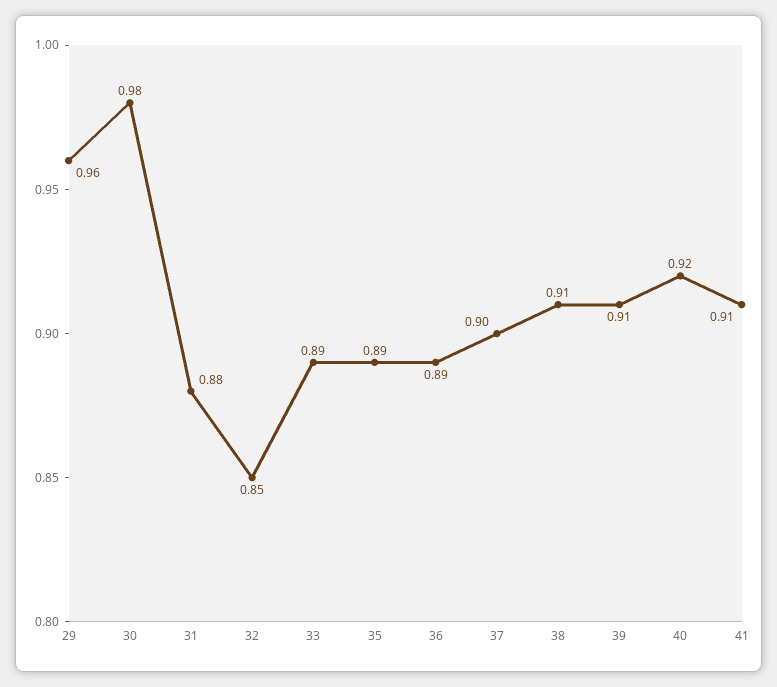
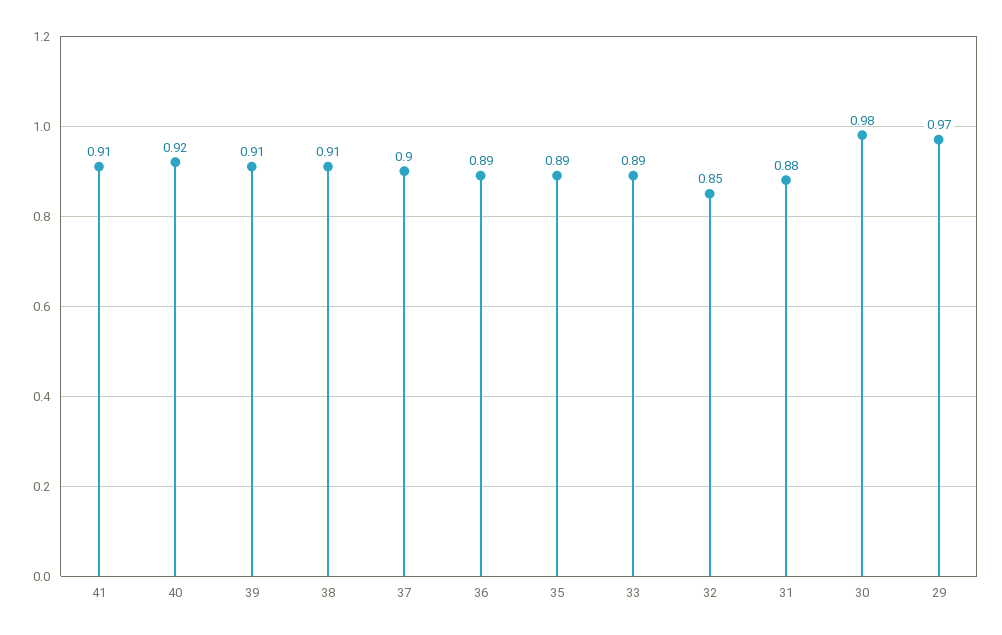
  {
-   "29": 0.96,
+   "29": 0.97,
    "30": 0.98,
    "31": 0.88,
    "32": 0.85,
    "33": 0.89,
    "35": 0.89,
    "36": 0.89,
    "37": 0.9,
    "38": 0.91,
    "39": 0.91,
    "40": 0.92,
    "41": 0.91
  }

